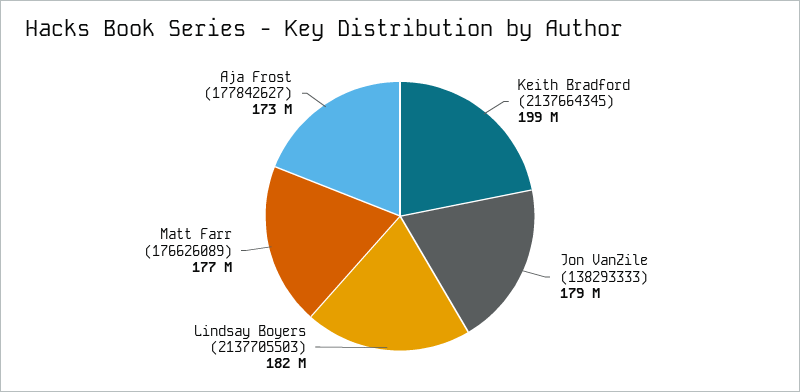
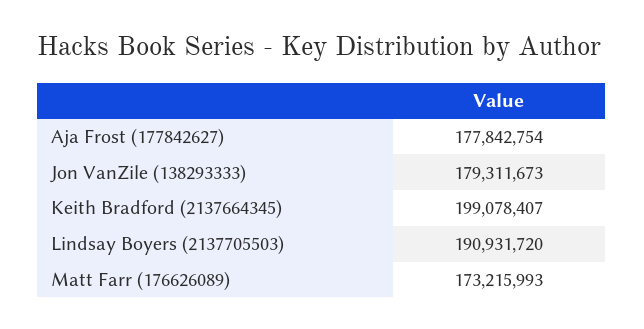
  {
    "Keith Bradford (2137664345)": 199078407,
    "Jon VanZile (138293333)": 179311673,
-   "Lindsay Boyers (2137705503)": 182000000,
+   "Lindsay Boyers (2137705503)": 190931720,
-   "Matt Farr (176626089)": 177000000,
+   "Matt Farr (176626089)": 173215993,
-   "Aja Frost (177842627)": 173000000
+   "Aja Frost (177842627)": 177842754
  }

